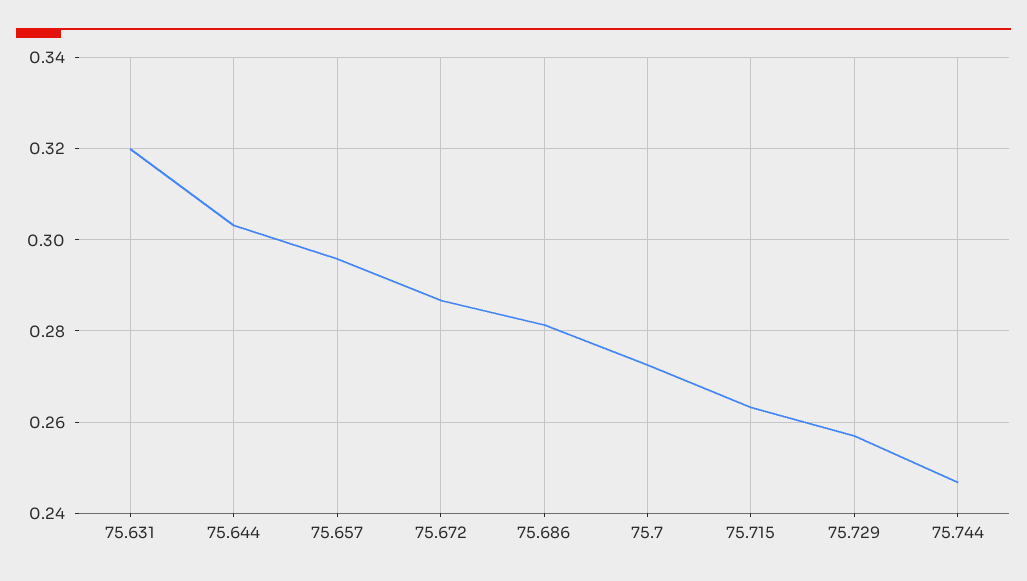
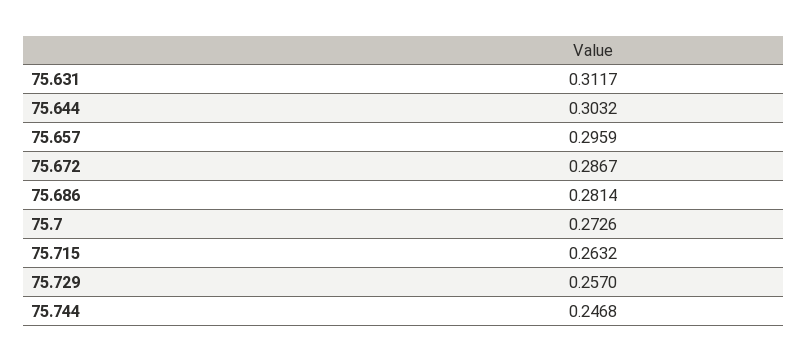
  {
-   "75.631": 0.32,
+   "75.631": 0.3117,
    "75.644": 0.3032,
    "75.657": 0.2959,
    "75.672": 0.2867,
    "75.686": 0.2814,
    "75.7": 0.2726,
    "75.715": 0.2632,
    "75.729": 0.257,
    "75.744": 0.2468
  }

